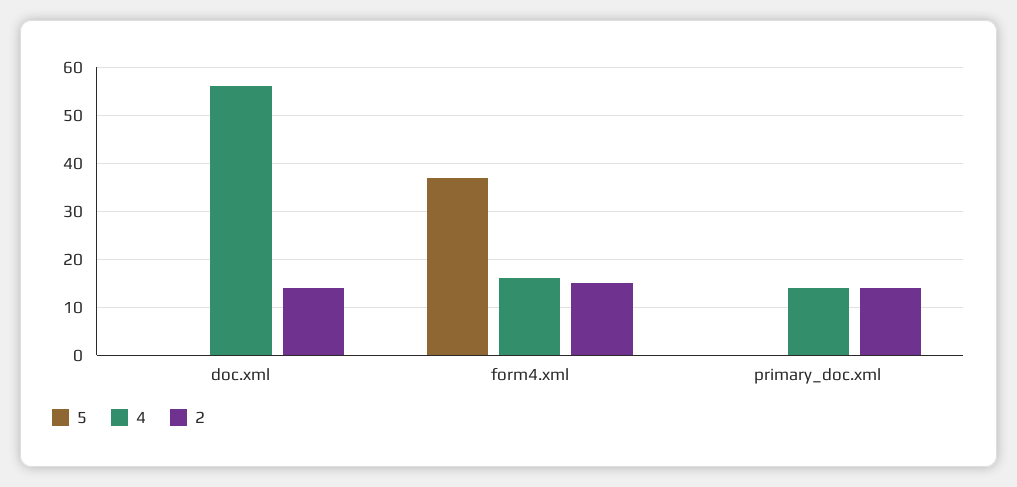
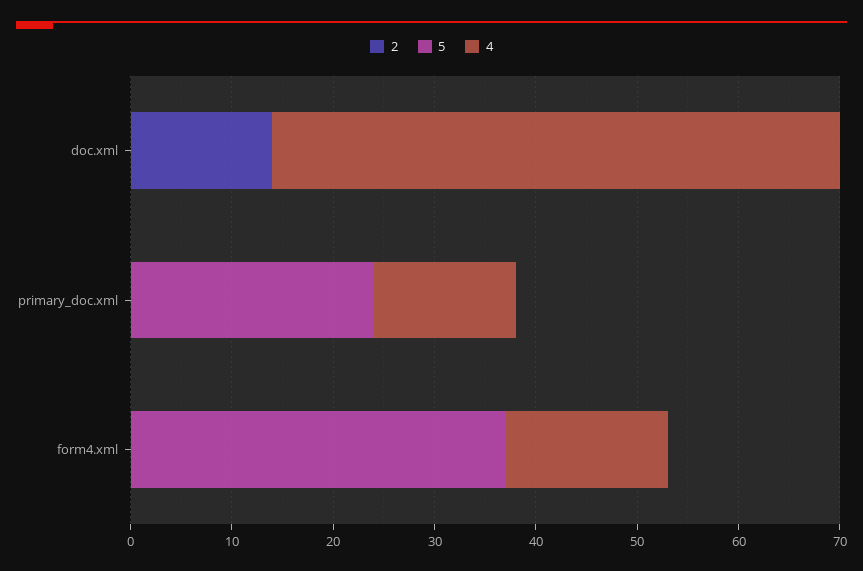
  {
    "5": {
      "doc.xml": 0,
      "form4.xml": 37,
-     "primary_doc.xml": 0
+     "primary_doc.xml": 24
    },
    "4": {
      "doc.xml": 56,
      "form4.xml": 16,
      "primary_doc.xml": 14
    },
    "2": {
      "doc.xml": 14,
-     "form4.xml": 15,
+     "form4.xml": 0,
-     "primary_doc.xml": 15
+     "primary_doc.xml": 0
    }
  }

